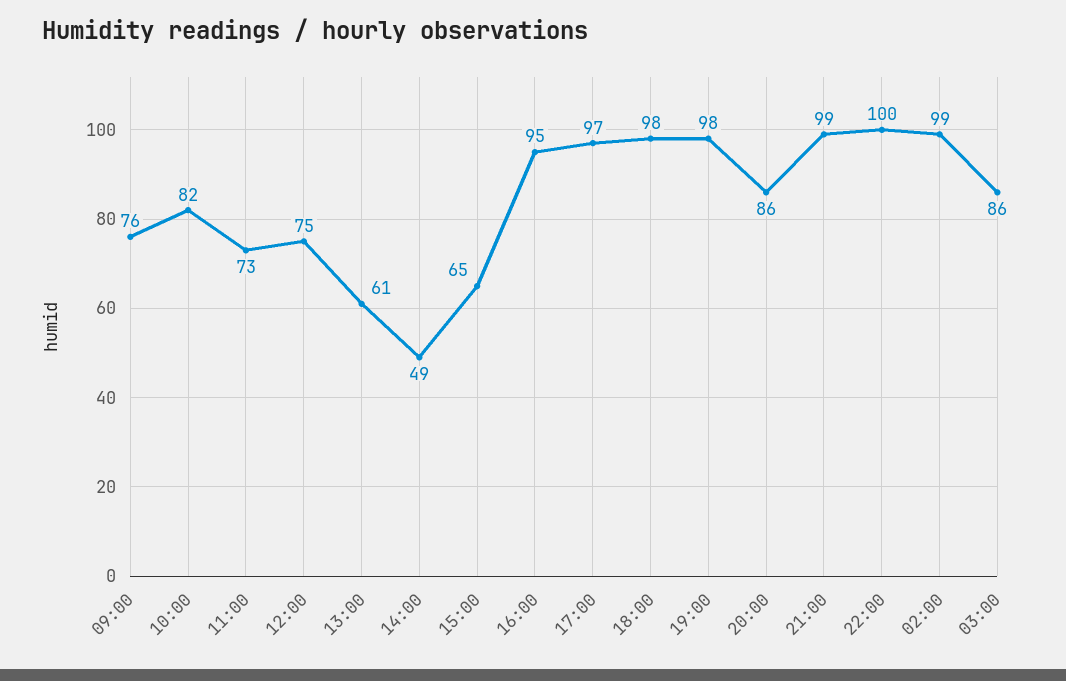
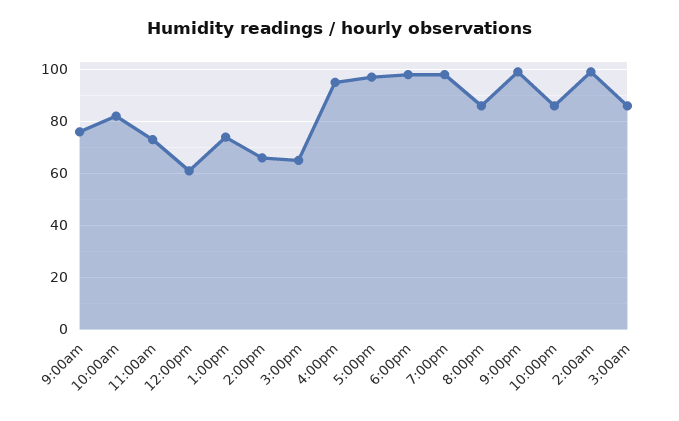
  {
    "09:00": 76,
    "10:00": 82,
    "11:00": 73,
-   "12:00": 75,
+   "12:00": 60,
-   "13:00": 61,
+   "13:00": 75,
-   "14:00": 49,
+   "14:00": 65,
    "15:00": 65,
    "16:00": 95,
    "17:00": 97,
    "18:00": 98,
    "19:00": 98,
    "20:00": 86,
    "21:00": 99,
-   "22:00": 100,
+   "22:00": 85,
    "02:00": 99,
    "03:00": 86
  }

